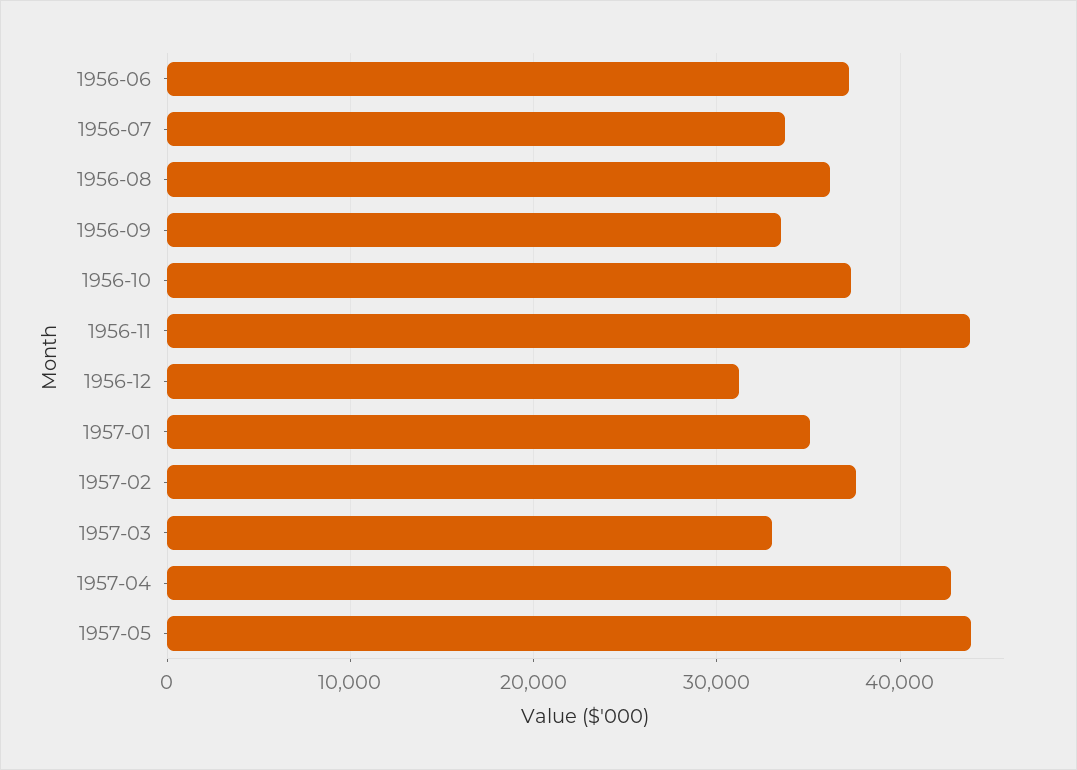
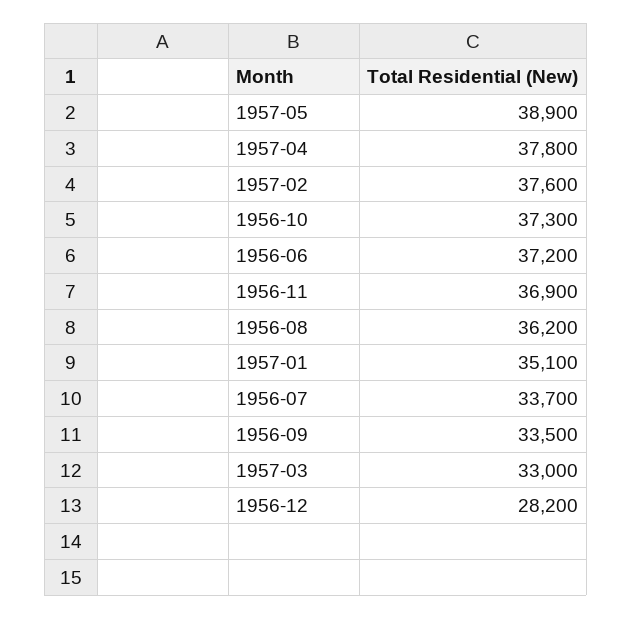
  {
    "1956-06": 37200,
    "1956-07": 33700,
    "1956-08": 36200,
    "1956-09": 33500,
    "1956-10": 37300,
-   "1956-11": 44000,
+   "1956-11": 36900,
-   "1956-12": 31000,
+   "1956-12": 28200,
    "1957-01": 35100,
    "1957-02": 37600,
    "1957-03": 33000,
-   "1957-04": 43000,
+   "1957-04": 37800,
-   "1957-05": 44000
+   "1957-05": 38900
  }

